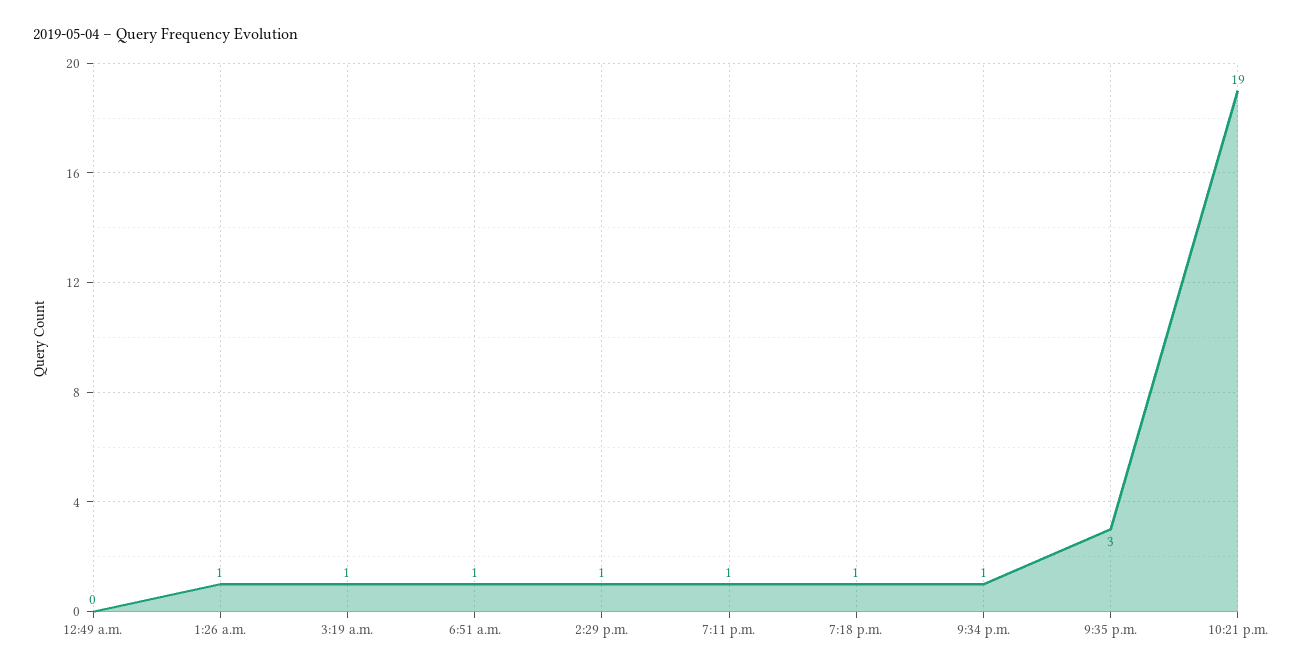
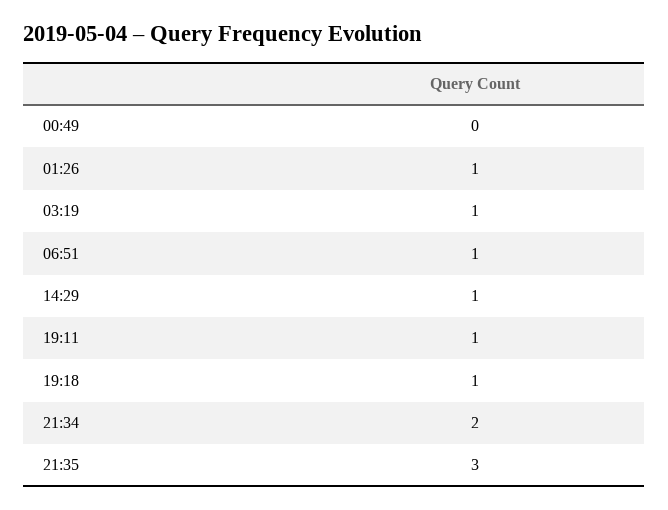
  {
    "12:49 a.m.": 0,
    "1:26 a.m.": 1,
    "3:19 a.m.": 1,
    "6:51 a.m.": 1,
    "2:29 p.m.": 1,
    "7:11 p.m.": 1,
    "7:18 p.m.": 1,
-   "9:34 p.m.": 1,
+   "9:34 p.m.": 2,
-   "9:35 p.m.": 3,
+   "9:35 p.m.": 3
-   "10:21 p.m.": 19
  }

